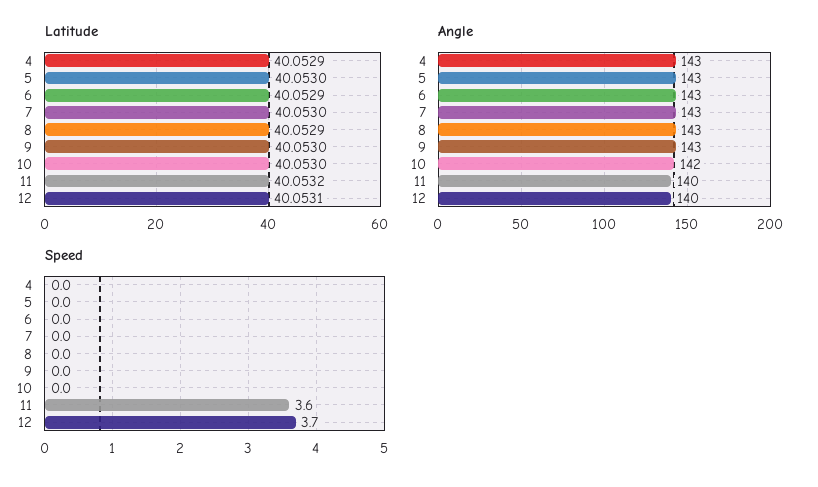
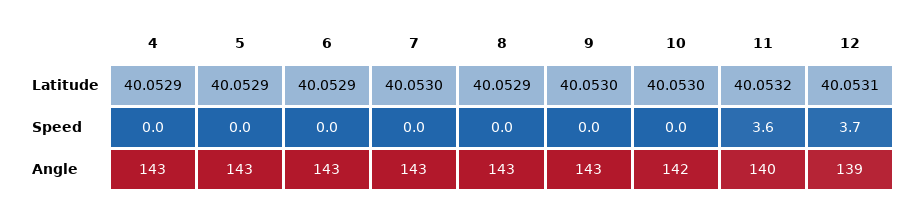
  {
    "Latitude": {
      "4": 40.0529,
-     "5": 40.053,
+     "5": 40.0529,
      "6": 40.0529,
      "7": 40.053,
      "8": 40.0529,
      "9": 40.053,
      "10": 40.053,
      "11": 40.0532,
      "12": 40.0531
    },
    "Angle": {
      "4": 143,
      "5": 143,
      "6": 143,
      "7": 143,
      "8": 143,
      "9": 143,
      "10": 142,
      "11": 140,
-     "12": 140
+     "12": 139
    },
    "Speed": {
      "4": 0,
      "5": 0,
      "6": 0,
      "7": 0,
      "8": 0,
      "9": 0,
      "10": 0,
      "11": 3.6,
      "12": 3.7
    }
  }

